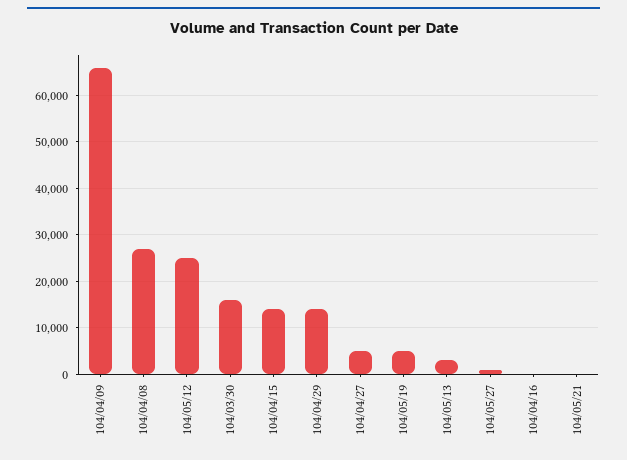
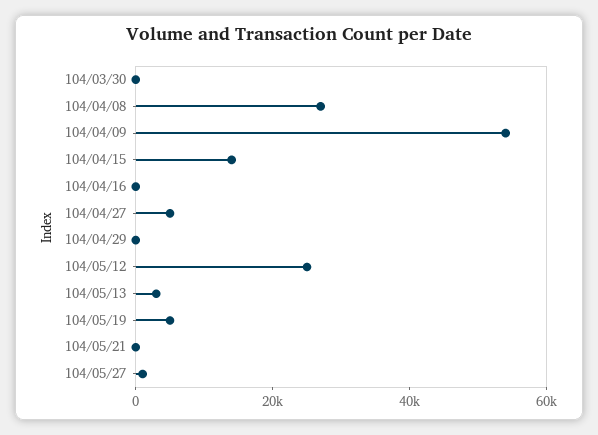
  {
-   "104/04/09": 66000,
+   "104/04/09": 55000,
    "104/04/08": 28000,
    "104/05/12": 26000,
-   "104/03/30": 16000,
+   "104/03/30": 0,
    "104/04/15": 14000,
-   "104/04/29": 14000,
+   "104/04/29": 0,
    "104/04/27": 6000,
    "104/05/19": 6000,
    "104/05/13": 4000,
    "104/05/27": 2000,
    "104/04/16": 0,
    "104/05/21": 0
  }

